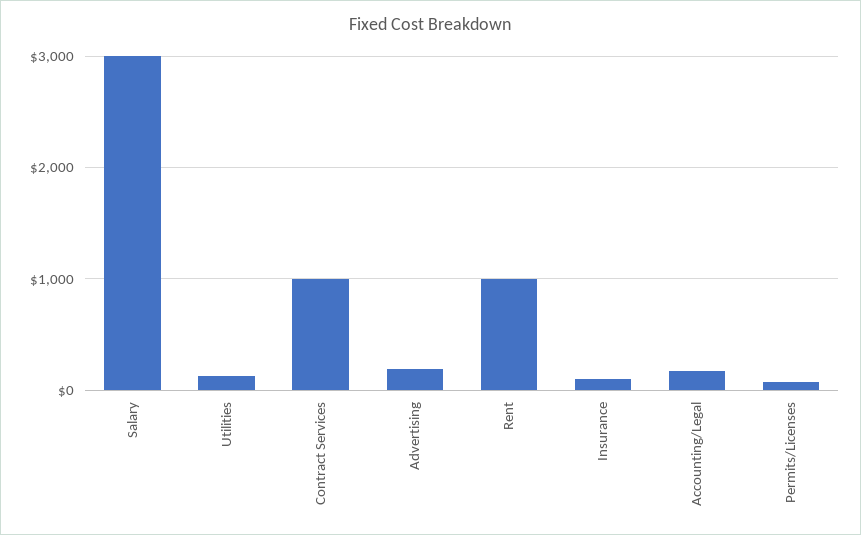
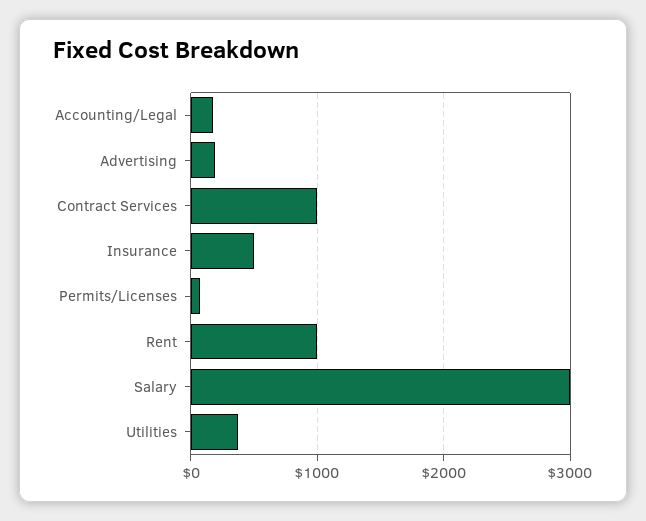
  {
    "Salary": 3000,
-   "Utilities": 100,
+   "Utilities": 400,
    "Contract Services": 1000,
    "Advertising": 200,
    "Rent": 1000,
-   "Insurance": 100,
+   "Insurance": 500,
    "Accounting/Legal": 200,
    "Permits/Licenses": 100
  }

